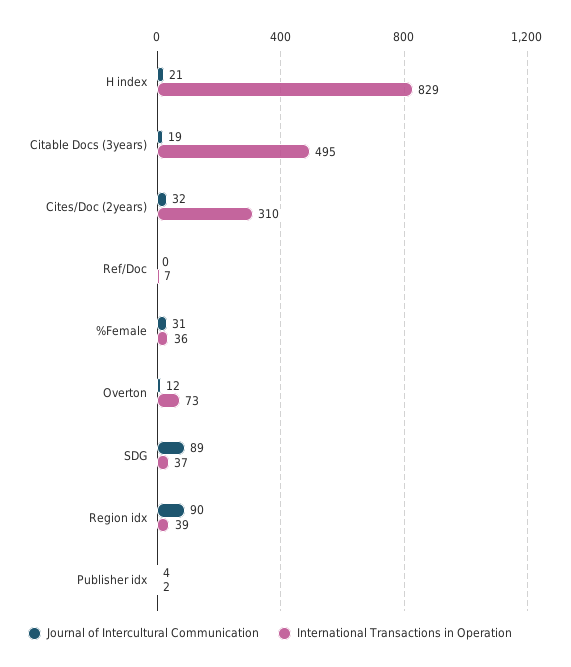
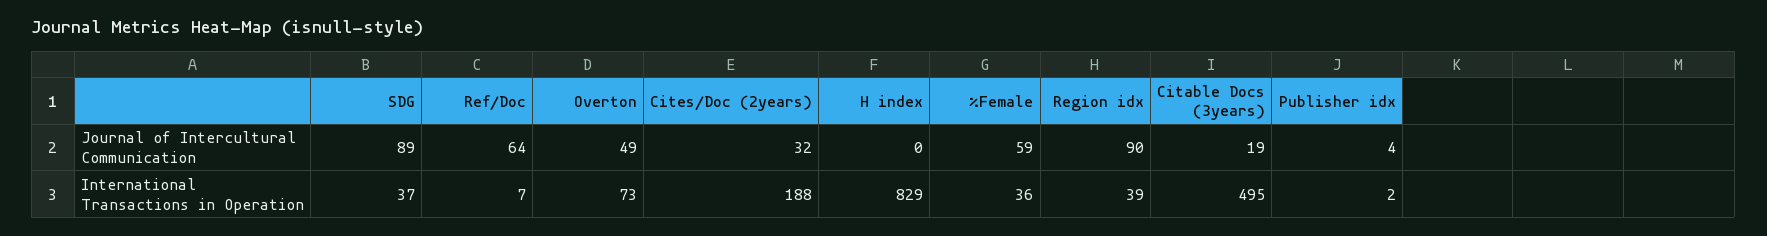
  {
    "Journal of Intercultural Communication": {
-     "H index": 21,
+     "H index": 0,
      "Citable Docs (3years)": 19,
      "Cites/Doc (2years)": 32,
-     "Ref/Doc": 0,
+     "Ref/Doc": 64,
-     "%Female": 31,
+     "%Female": 59,
-     "Overton": 12,
+     "Overton": 49,
      "SDG": 89,
      "Region idx": 90,
      "Publisher idx": 4
    },
    "International Transactions in Operation": {
      "H index": 829,
      "Citable Docs (3years)": 495,
-     "Cites/Doc (2years)": 310,
+     "Cites/Doc (2years)": 188,
      "Ref/Doc": 7,
      "%Female": 36,
      "Overton": 73,
      "SDG": 37,
      "Region idx": 39,
      "Publisher idx": 2
    }
  }

